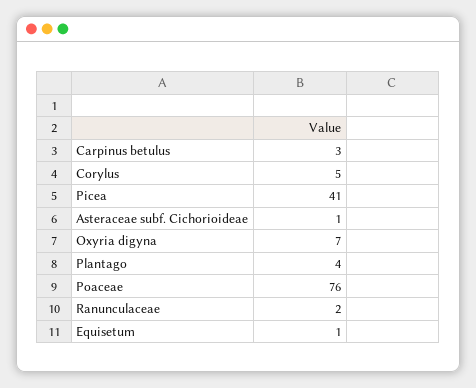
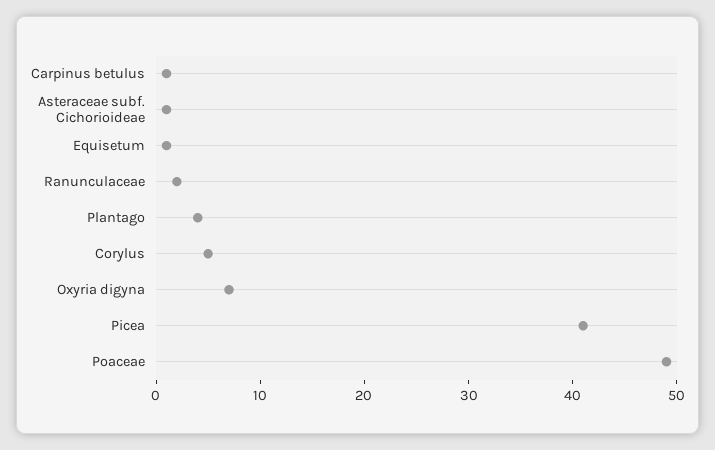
  {
-   "Carpinus betulus": 3,
+   "Carpinus betulus": 1,
    "Corylus": 5,
    "Picea": 41,
    "Asteraceae subf. Cichorioideae": 1,
    "Oxyria digyna": 7,
    "Plantago": 4,
-   "Poaceae": 76,
+   "Poaceae": 49,
    "Ranunculaceae": 2,
    "Equisetum": 1
  }

